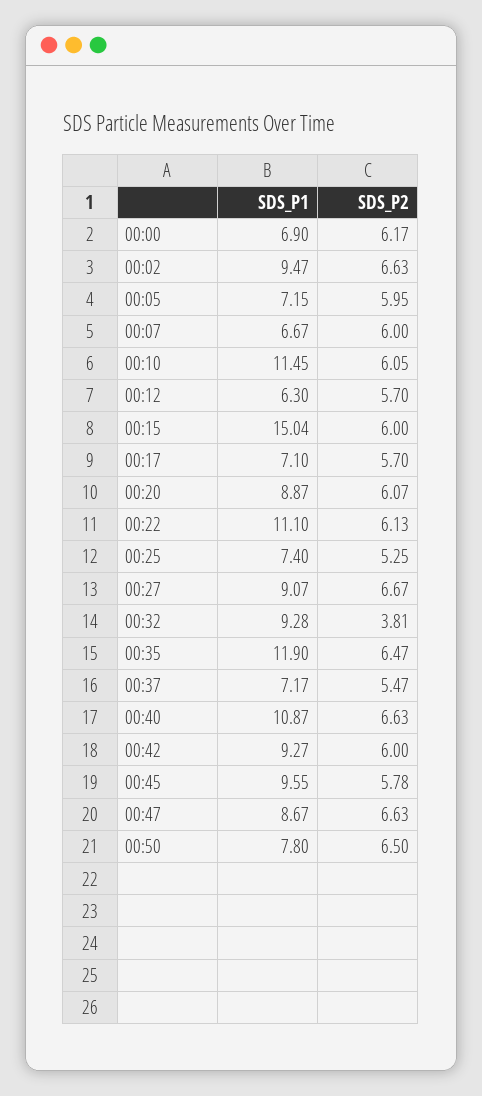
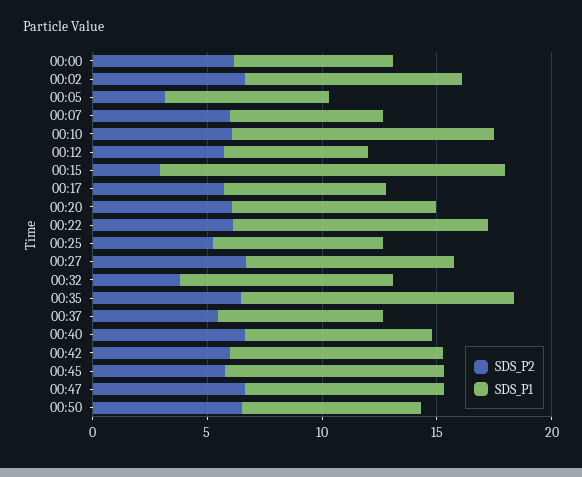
  {
    "SDS_P1": {
      "00:00": 6.9,
      "00:02": 9.47,
      "00:05": 7.15,
      "00:07": 6.67,
      "00:10": 11.45,
      "00:12": 6.3,
      "00:15": 15.04,
      "00:17": 7.1,
      "00:20": 8.87,
      "00:22": 11.1,
      "00:25": 7.4,
      "00:27": 9.07,
      "00:32": 9.28,
      "00:35": 11.9,
      "00:37": 7.17,
-     "00:40": 10.87,
+     "00:40": 8,
      "00:42": 9.27,
      "00:45": 9.55,
      "00:47": 8.67,
      "00:50": 7.8
    },
    "SDS_P2": {
      "00:00": 6.17,
      "00:02": 6.63,
-     "00:05": 5.95,
+     "00:05": 3,
      "00:07": 6,
      "00:10": 6.05,
      "00:12": 5.7,
-     "00:15": 6,
+     "00:15": 3,
      "00:17": 5.7,
      "00:20": 6.07,
      "00:22": 6.13,
      "00:25": 5.25,
      "00:27": 6.67,
      "00:32": 3.81,
      "00:35": 6.47,
      "00:37": 5.47,
      "00:40": 6.63,
      "00:42": 6,
      "00:45": 5.78,
      "00:47": 6.63,
      "00:50": 6.5
    }
  }

